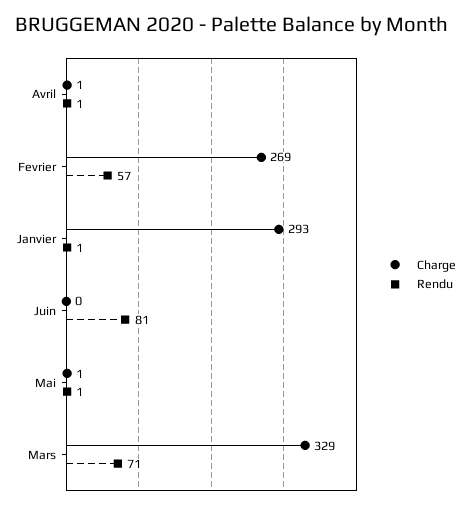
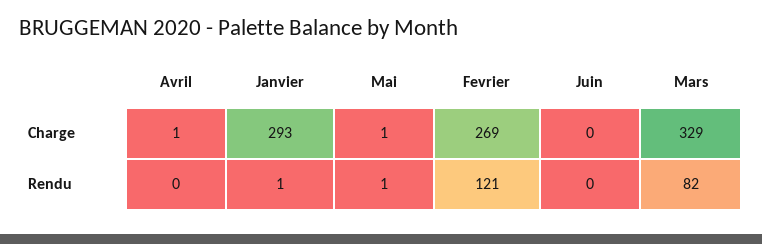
  {
    "Charge": {
      "Avril": 1,
      "Fevrier": 269,
      "Janvier": 293,
      "Juin": 0,
      "Mai": 1,
      "Mars": 329
    },
    "Rendu": {
-     "Avril": 1,
+     "Avril": 0,
-     "Fevrier": 57,
+     "Fevrier": 121,
      "Janvier": 1,
-     "Juin": 81,
+     "Juin": 0,
      "Mai": 1,
-     "Mars": 71
+     "Mars": 82
    }
  }

